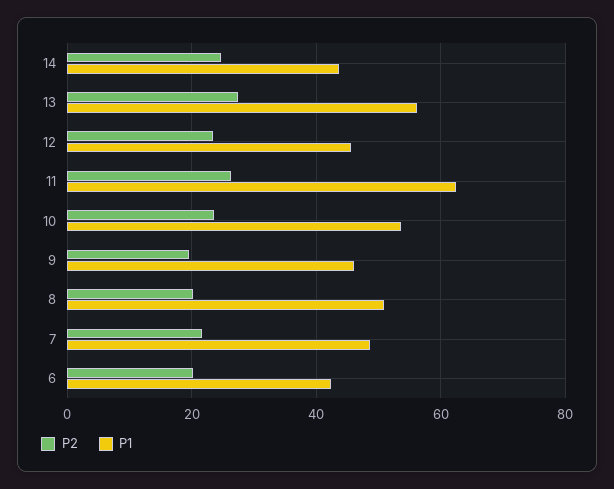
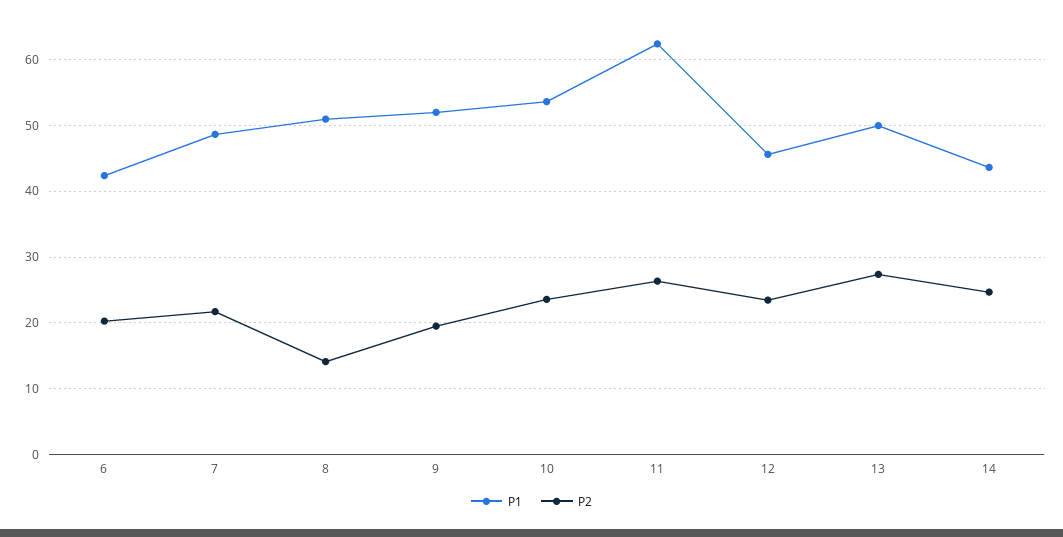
  {
    "P2": {
      "14": 25,
      "13": 27,
      "12": 23,
      "11": 26,
      "10": 24,
      "9": 20,
-     "8": 20,
+     "8": 14,
      "7": 22,
      "6": 20
    },
    "P1": {
      "14": 44,
-     "13": 56,
+     "13": 50,
      "12": 46,
      "11": 62,
      "10": 54,
-     "9": 46,
+     "9": 52,
      "8": 51,
      "7": 49,
      "6": 42
    }
  }

